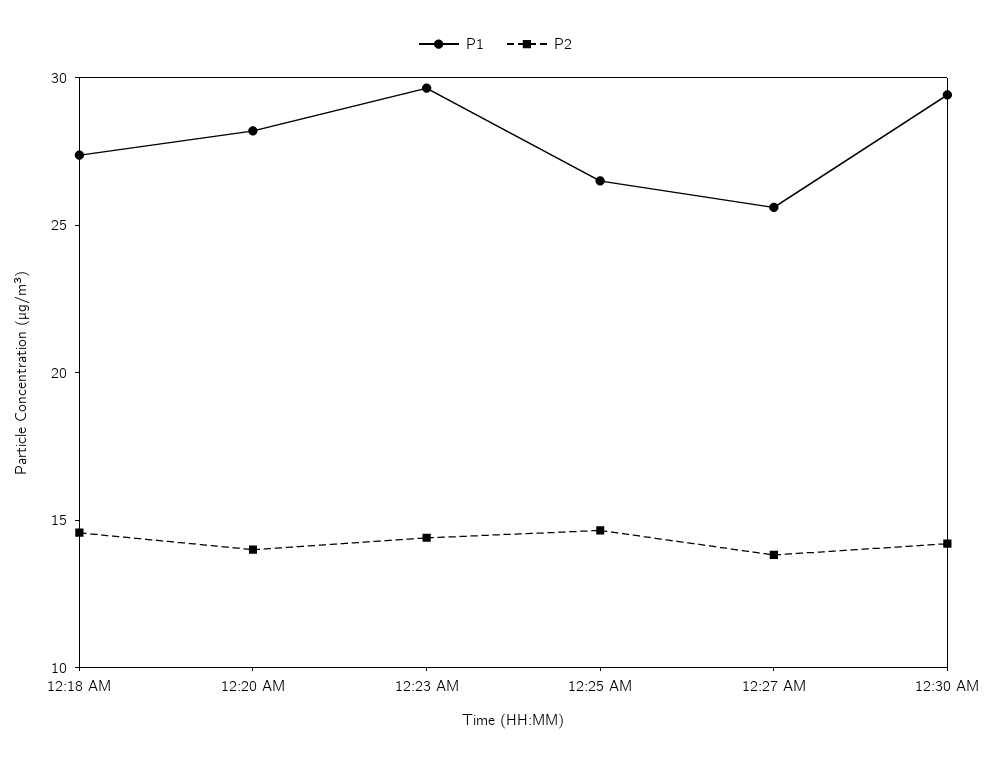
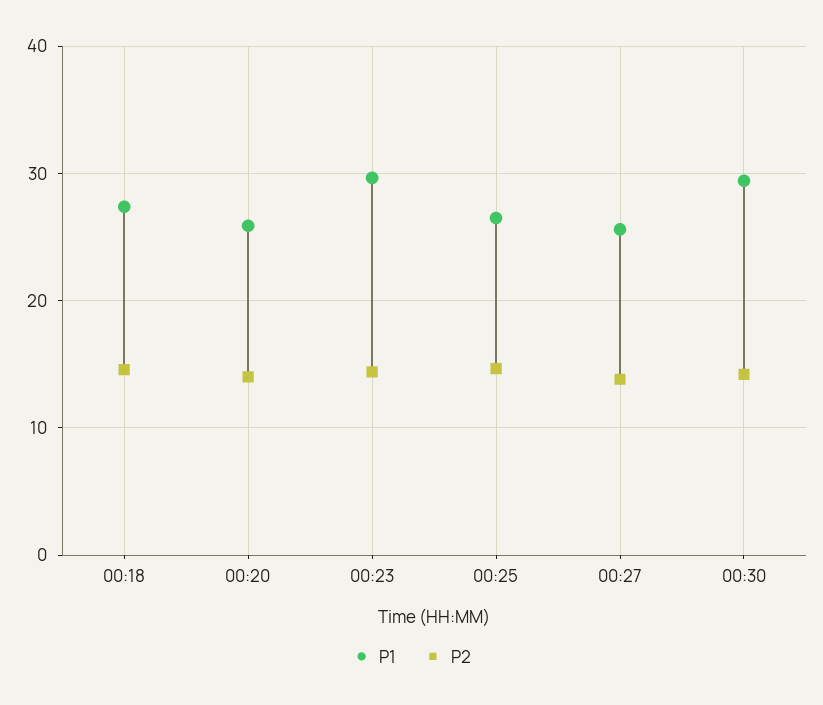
  {
    "P1": {
      "12:18 AM": 27,
-     "12:20 AM": 28,
+     "12:20 AM": 26,
      "12:23 AM": 30,
      "12:25 AM": 27,
      "12:27 AM": 26,
      "12:30 AM": 29
    },
    "P2": {
      "12:18 AM": 15,
      "12:20 AM": 14,
      "12:23 AM": 14,
      "12:25 AM": 15,
      "12:27 AM": 14,
      "12:30 AM": 14
    }
  }

